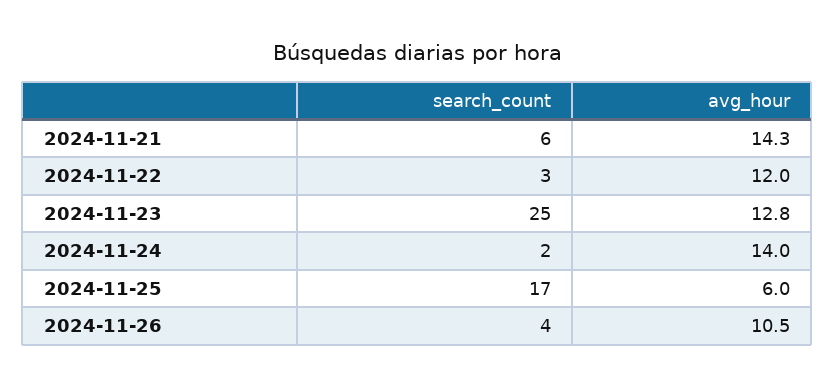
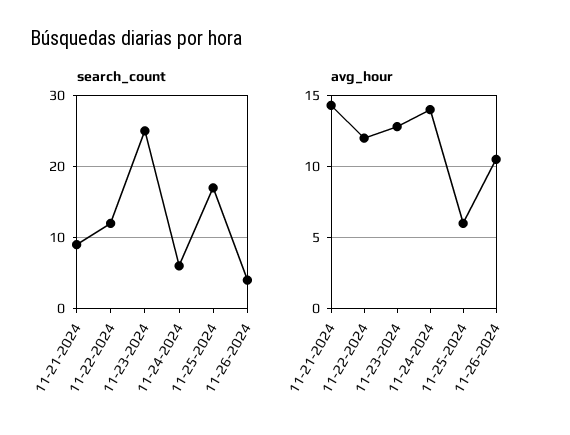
  {
    "search_count": {
-     "2024-11-21": 6,
+     "2024-11-21": 9,
-     "2024-11-22": 3,
+     "2024-11-22": 12,
      "2024-11-23": 25,
-     "2024-11-24": 2,
+     "2024-11-24": 6,
      "2024-11-25": 17,
      "2024-11-26": 4
    },
    "avg_hour": {
      "2024-11-21": 14.3,
      "2024-11-22": 12,
      "2024-11-23": 12.8,
      "2024-11-24": 14,
      "2024-11-25": 6,
      "2024-11-26": 10.5
    }
  }

